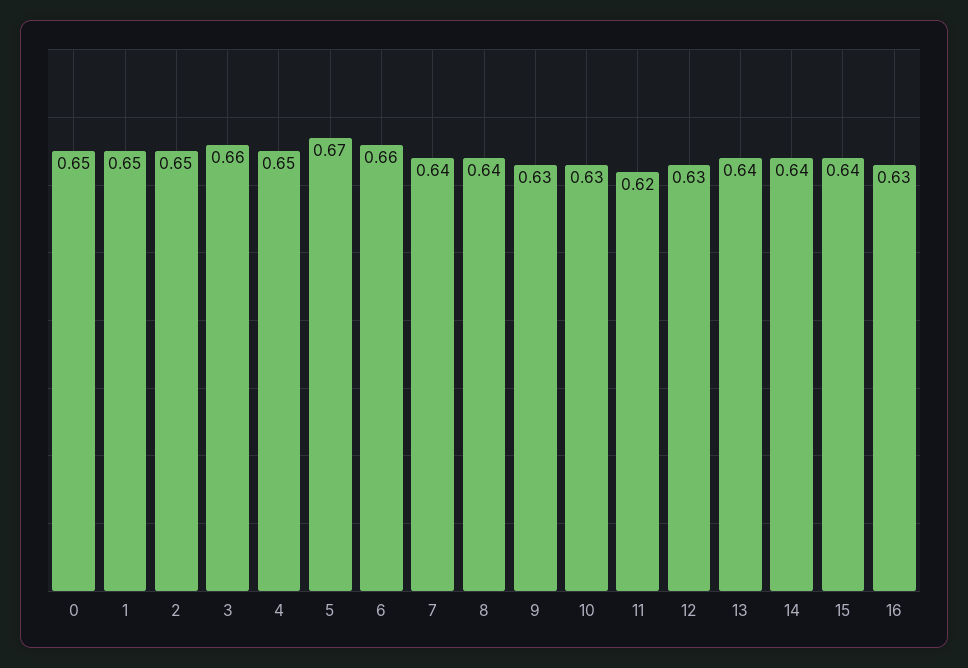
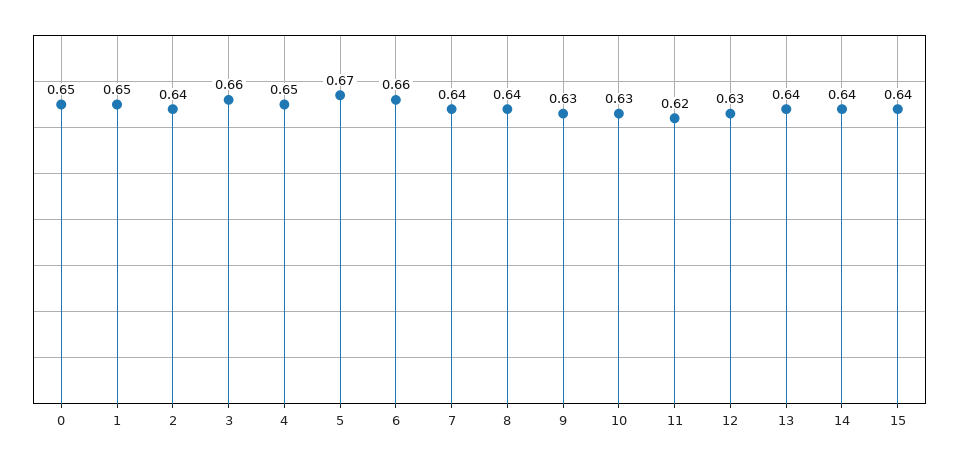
  {
    "0": 0.65,
    "1": 0.65,
-   "2": 0.65,
+   "2": 0.64,
    "3": 0.66,
    "4": 0.65,
    "5": 0.67,
    "6": 0.66,
    "7": 0.64,
    "8": 0.64,
    "9": 0.63,
    "10": 0.63,
    "11": 0.62,
    "12": 0.63,
    "13": 0.64,
    "14": 0.64,
-   "15": 0.64,
+   "15": 0.64
-   "16": 0.63
  }

